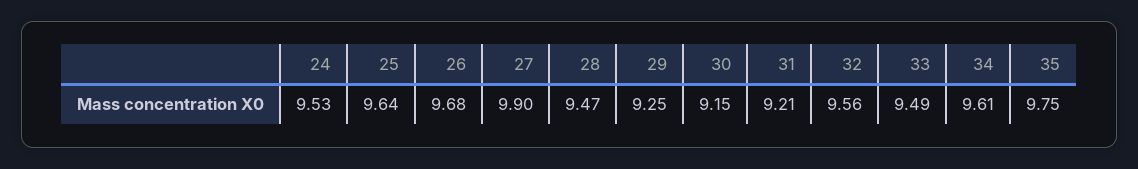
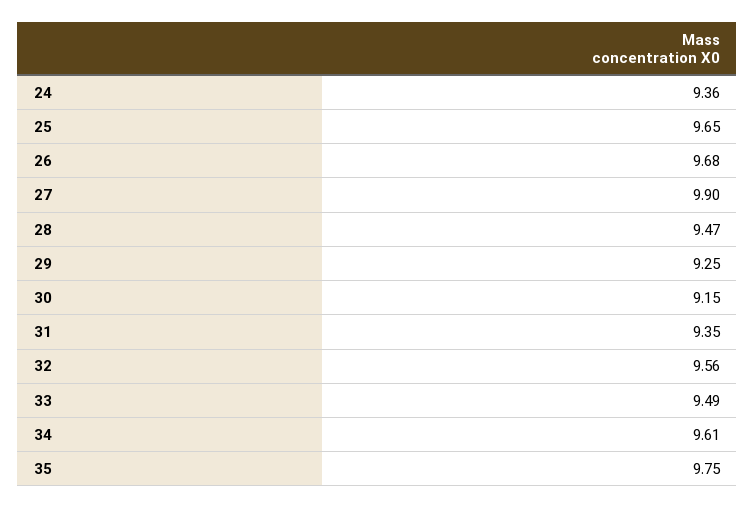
  {
-   "24": 9.53,
+   "24": 9.36,
-   "25": 9.64,
+   "25": 9.65,
    "26": 9.68,
    "27": 9.9,
    "28": 9.47,
    "29": 9.25,
    "30": 9.15,
-   "31": 9.21,
+   "31": 9.35,
    "32": 9.56,
    "33": 9.49,
    "34": 9.61,
    "35": 9.75
  }

